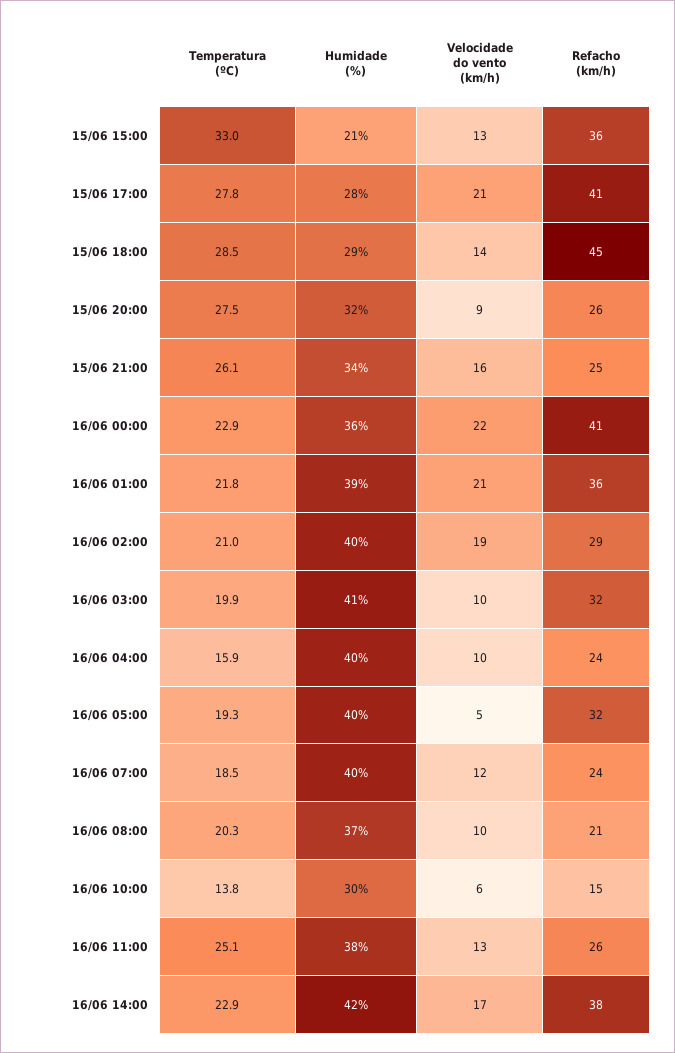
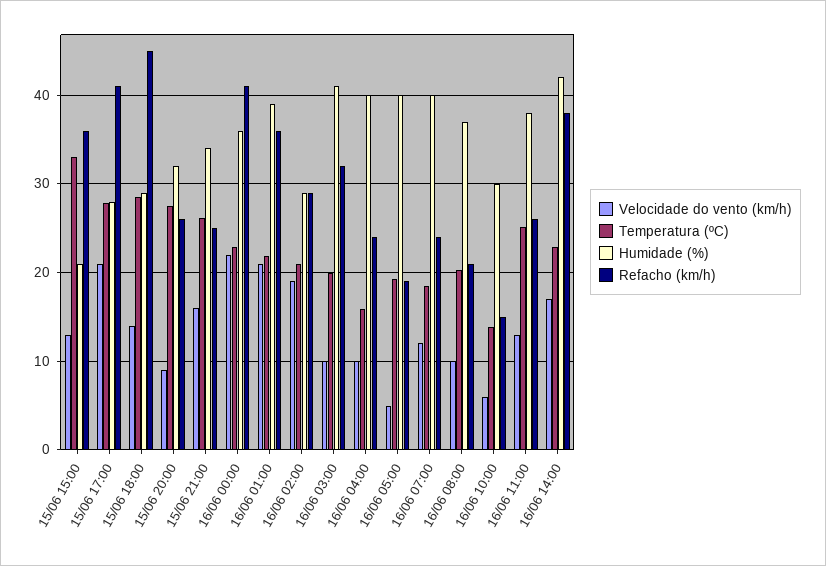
  {
    "Temperatura (ºC)": {
      "15/06 15:00": 33,
      "15/06 17:00": 27.8,
      "15/06 18:00": 28.5,
      "15/06 20:00": 27.5,
      "15/06 21:00": 26.1,
      "16/06 00:00": 22.9,
      "16/06 01:00": 21.8,
      "16/06 02:00": 21,
      "16/06 03:00": 19.9,
      "16/06 04:00": 15.9,
      "16/06 05:00": 19.3,
      "16/06 07:00": 18.5,
      "16/06 08:00": 20.3,
      "16/06 10:00": 13.8,
      "16/06 11:00": 25.1,
      "16/06 14:00": 22.9
    },
    "Humidade (%)": {
      "15/06 15:00": 21,
      "15/06 17:00": 28,
      "15/06 18:00": 29,
      "15/06 20:00": 32,
      "15/06 21:00": 34,
      "16/06 00:00": 36,
      "16/06 01:00": 39,
-     "16/06 02:00": 40,
+     "16/06 02:00": 29,
      "16/06 03:00": 41,
      "16/06 04:00": 40,
      "16/06 05:00": 40,
      "16/06 07:00": 40,
      "16/06 08:00": 37,
      "16/06 10:00": 30,
      "16/06 11:00": 38,
      "16/06 14:00": 42
    },
    "Velocidade do vento (km/h)": {
      "15/06 15:00": 13,
      "15/06 17:00": 21,
      "15/06 18:00": 14,
      "15/06 20:00": 9,
      "15/06 21:00": 16,
      "16/06 00:00": 22,
      "16/06 01:00": 21,
      "16/06 02:00": 19,
      "16/06 03:00": 10,
      "16/06 04:00": 10,
      "16/06 05:00": 5,
      "16/06 07:00": 12,
      "16/06 08:00": 10,
      "16/06 10:00": 6,
      "16/06 11:00": 13,
      "16/06 14:00": 17
    },
    "Refacho (km/h)": {
      "15/06 15:00": 36,
      "15/06 17:00": 41,
      "15/06 18:00": 45,
      "15/06 20:00": 26,
      "15/06 21:00": 25,
      "16/06 00:00": 41,
      "16/06 01:00": 36,
      "16/06 02:00": 29,
      "16/06 03:00": 32,
      "16/06 04:00": 24,
-     "16/06 05:00": 32,
+     "16/06 05:00": 19,
      "16/06 07:00": 24,
      "16/06 08:00": 21,
      "16/06 10:00": 15,
      "16/06 11:00": 26,
      "16/06 14:00": 38
    }
  }

